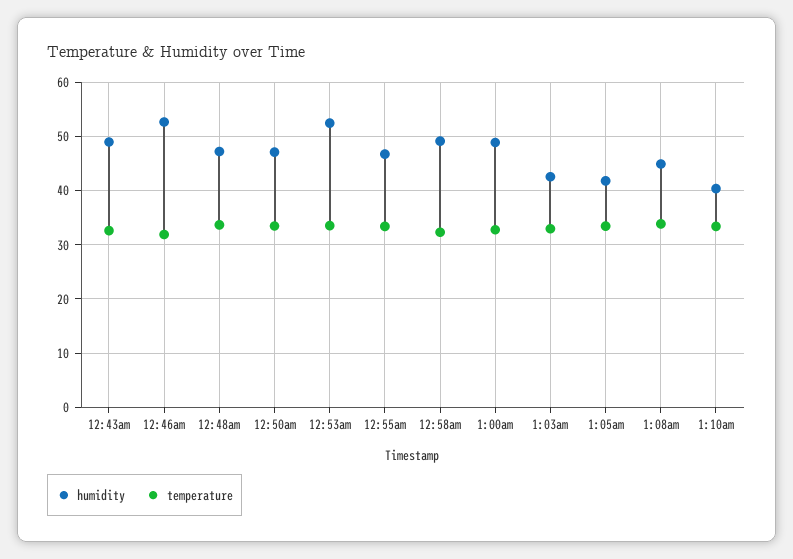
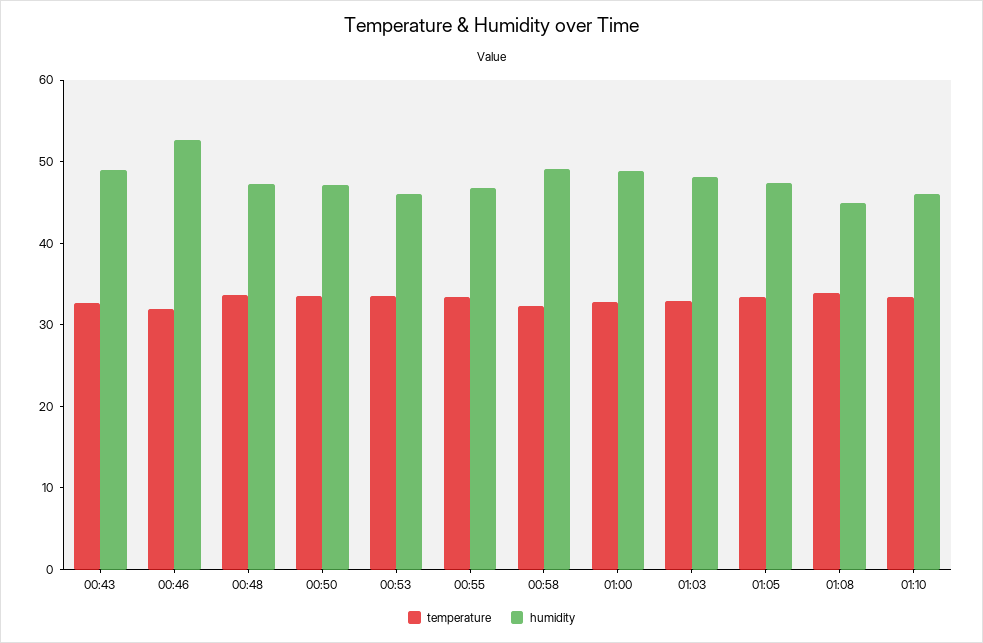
  {
    "humidity": {
      "12:43am": 48,
      "12:46am": 52,
      "12:48am": 48,
      "12:50am": 48,
-     "12:53am": 52,
+     "12:53am": 46,
      "12:55am": 46,
      "12:58am": 50,
      "1:00am": 48,
-     "1:03am": 42,
+     "1:03am": 48,
-     "1:05am": 42,
+     "1:05am": 48,
      "1:08am": 44,
-     "1:10am": 40
+     "1:10am": 46
    },
    "temperature": {
      "12:43am": 32,
      "12:46am": 32,
      "12:48am": 34,
      "12:50am": 34,
      "12:53am": 34,
      "12:55am": 34,
      "12:58am": 32,
      "1:00am": 32,
      "1:03am": 32,
      "1:05am": 34,
      "1:08am": 34,
      "1:10am": 34
    }
  }

